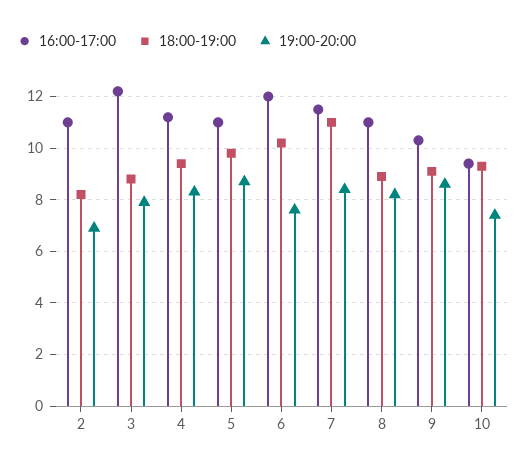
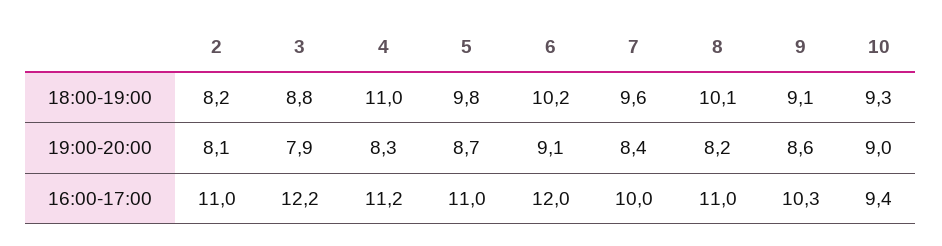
  {
    "16:00-17:00": {
      "2": 11,
      "3": 12.2,
      "4": 11.2,
      "5": 11,
      "6": 12,
-     "7": 11.5,
+     "7": 10,
      "8": 11,
      "9": 10.3,
      "10": 9.4
    },
    "18:00-19:00": {
      "2": 8.2,
      "3": 8.8,
-     "4": 9.5,
+     "4": 11,
      "5": 9.8,
      "6": 10.2,
-     "7": 11,
+     "7": 9.6,
-     "8": 9,
+     "8": 10.1,
      "9": 9.1,
      "10": 9.3
    },
    "19:00-20:00": {
-     "2": 7,
+     "2": 8.1,
      "3": 7.9,
      "4": 8.3,
      "5": 8.7,
-     "6": 7.5,
+     "6": 9.1,
      "7": 8.4,
      "8": 8.2,
      "9": 8.6,
-     "10": 7.5
+     "10": 9
    }
  }

